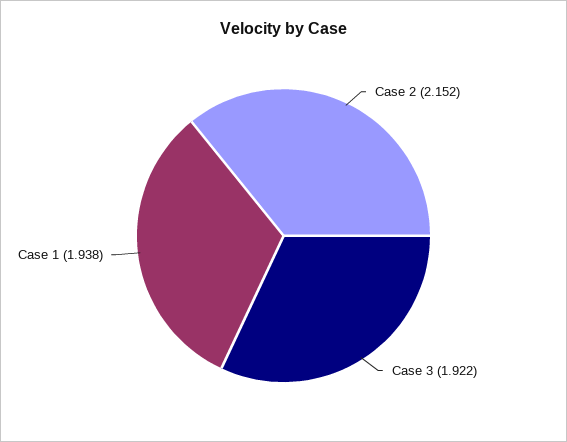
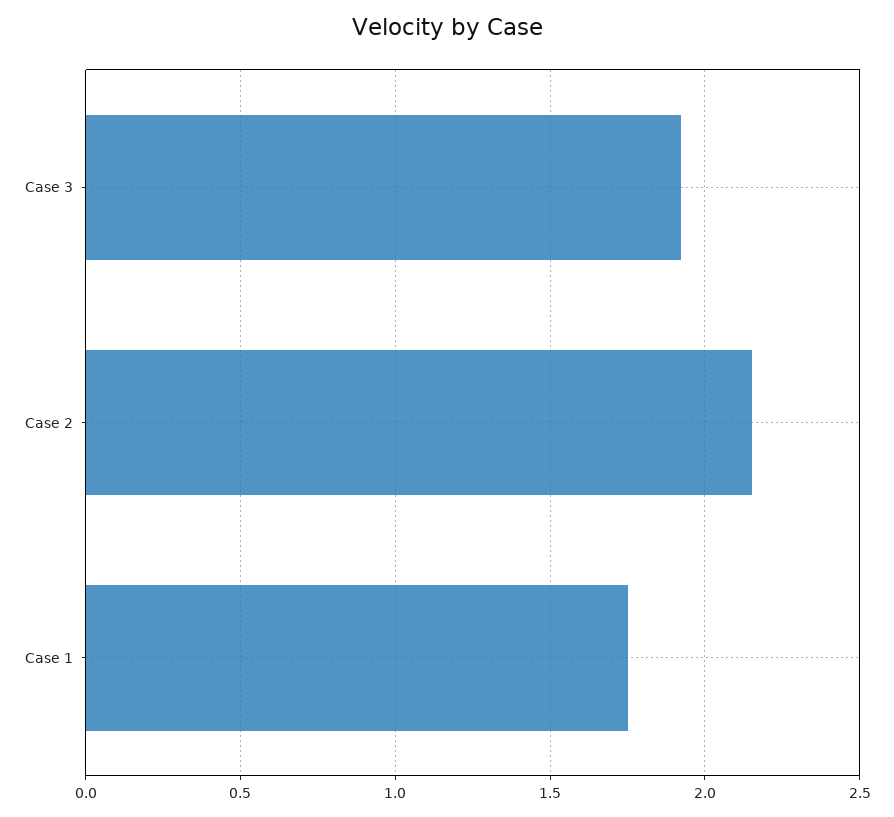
  {
    "Case 2": 2.152,
    "Case 3": 1.922,
-   "Case 1": 1.938
+   "Case 1": 1.75
  }

